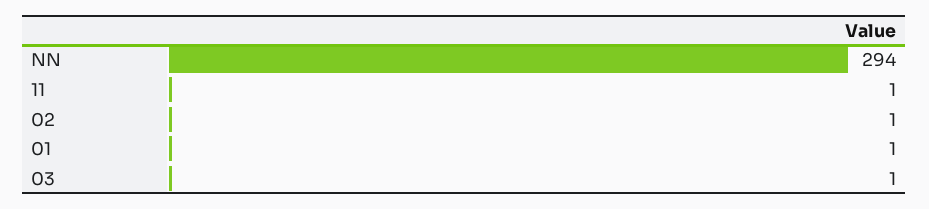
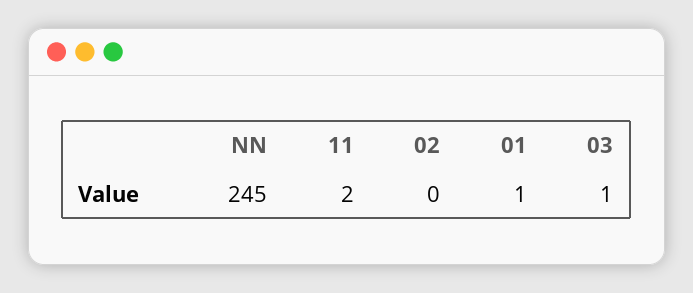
  {
-   "NN": 294,
+   "NN": 245,
-   "11": 1,
+   "11": 2,
-   "02": 1,
+   "02": 0,
    "01": 1,
    "03": 1
  }

